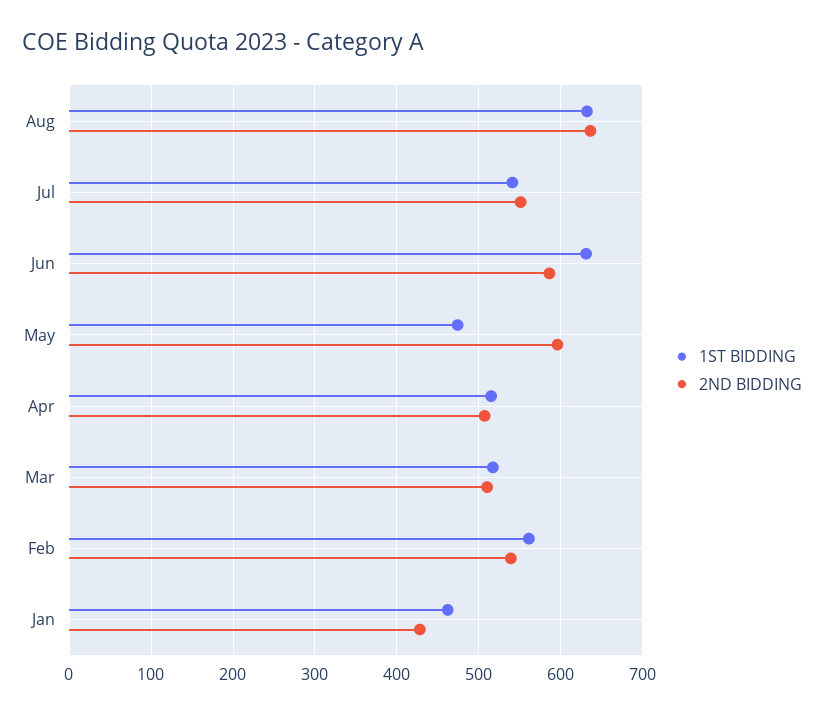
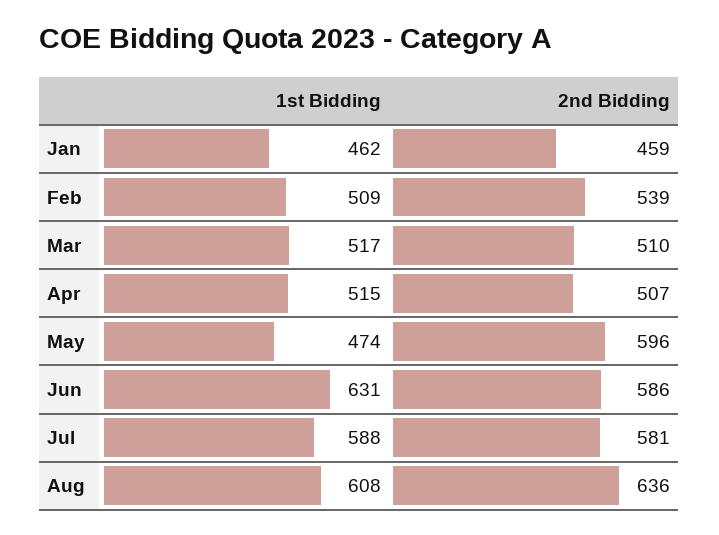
  {
    "1ST BIDDING": {
-     "Aug": 630,
+     "Aug": 608,
-     "Jul": 540,
+     "Jul": 588,
      "Jun": 631,
      "May": 474,
      "Apr": 515,
      "Mar": 517,
-     "Feb": 560,
+     "Feb": 509,
      "Jan": 462
    },
    "2ND BIDDING": {
      "Aug": 636,
-     "Jul": 550,
+     "Jul": 581,
      "Jun": 586,
      "May": 596,
      "Apr": 507,
      "Mar": 510,
      "Feb": 539,
-     "Jan": 430
+     "Jan": 459
    }
  }

